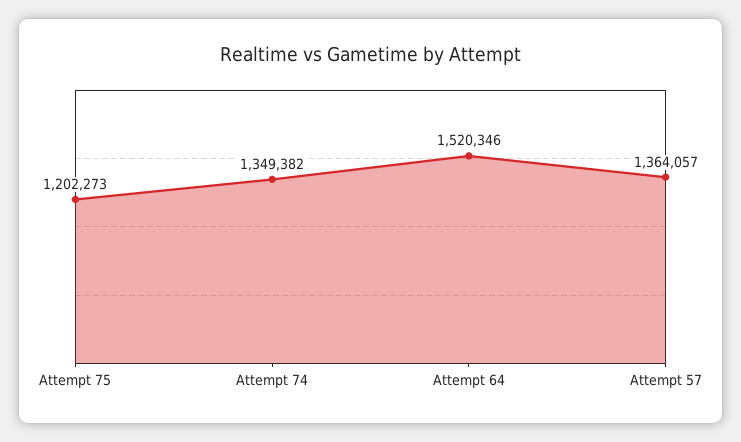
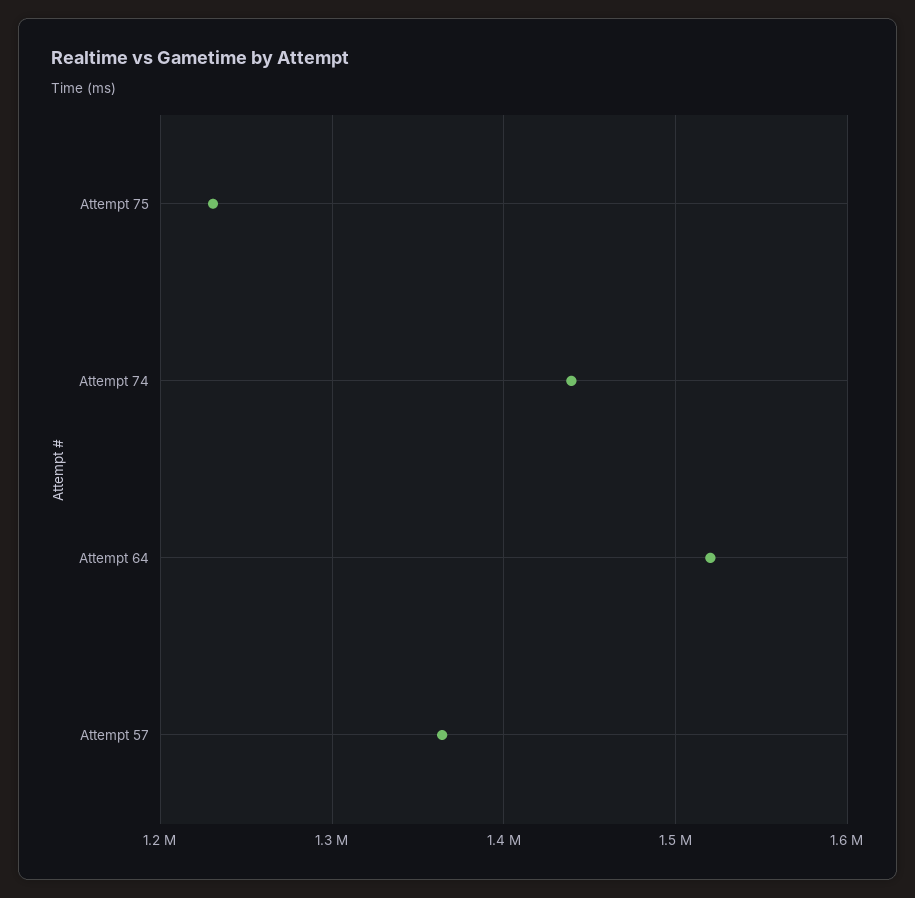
  {
-   "Attempt 75": 1202273,
+   "Attempt 75": 1230000,
-   "Attempt 74": 1349382,
+   "Attempt 74": 1440000,
    "Attempt 64": 1520346,
    "Attempt 57": 1364057
  }

